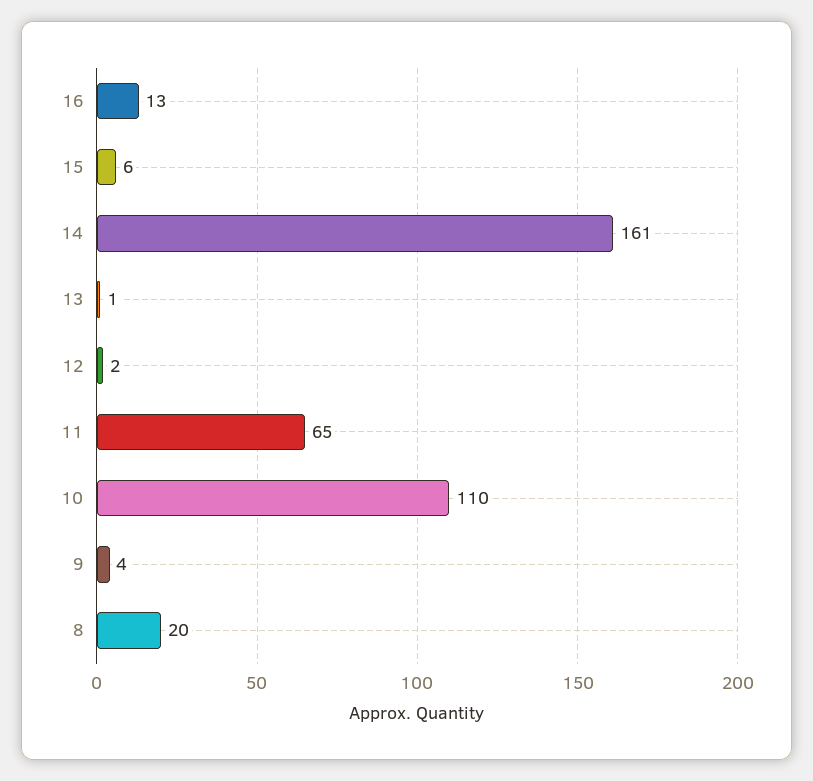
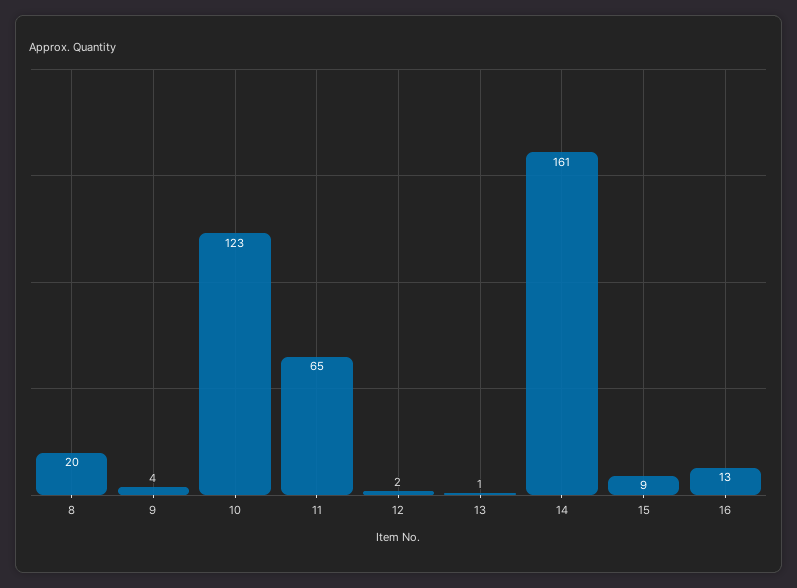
  {
    "16": 13,
-   "15": 6,
+   "15": 9,
    "14": 161,
    "13": 1,
    "12": 2,
    "11": 65,
-   "10": 110,
+   "10": 123,
    "9": 4,
    "8": 20
  }

